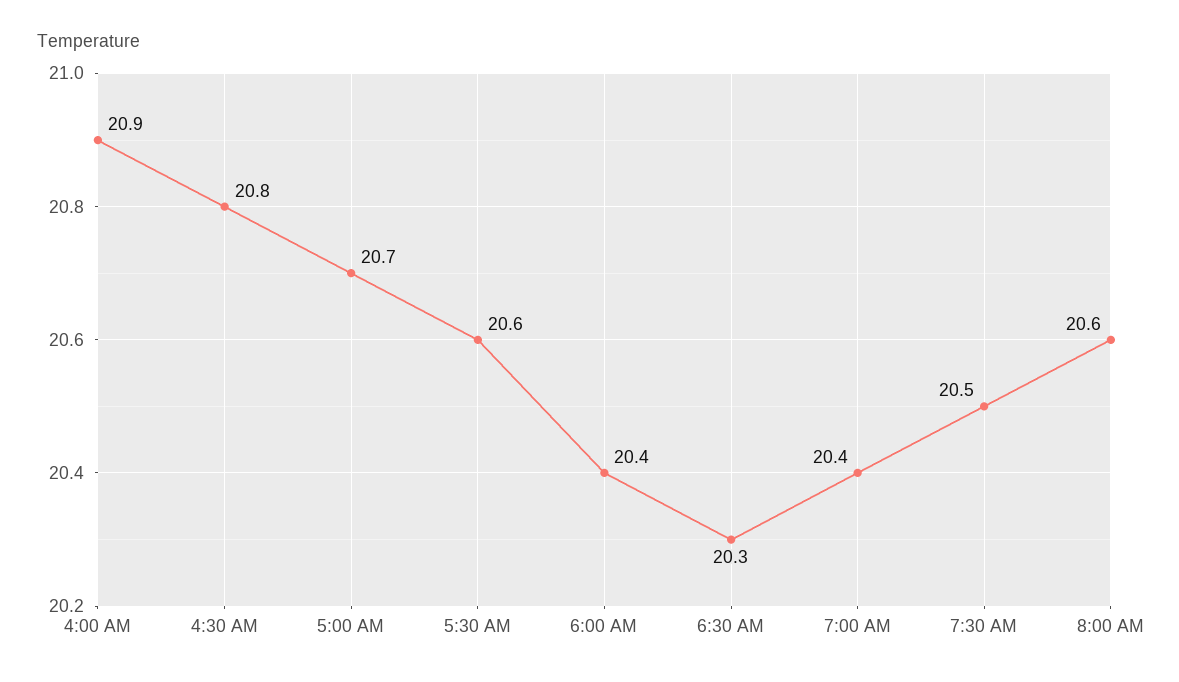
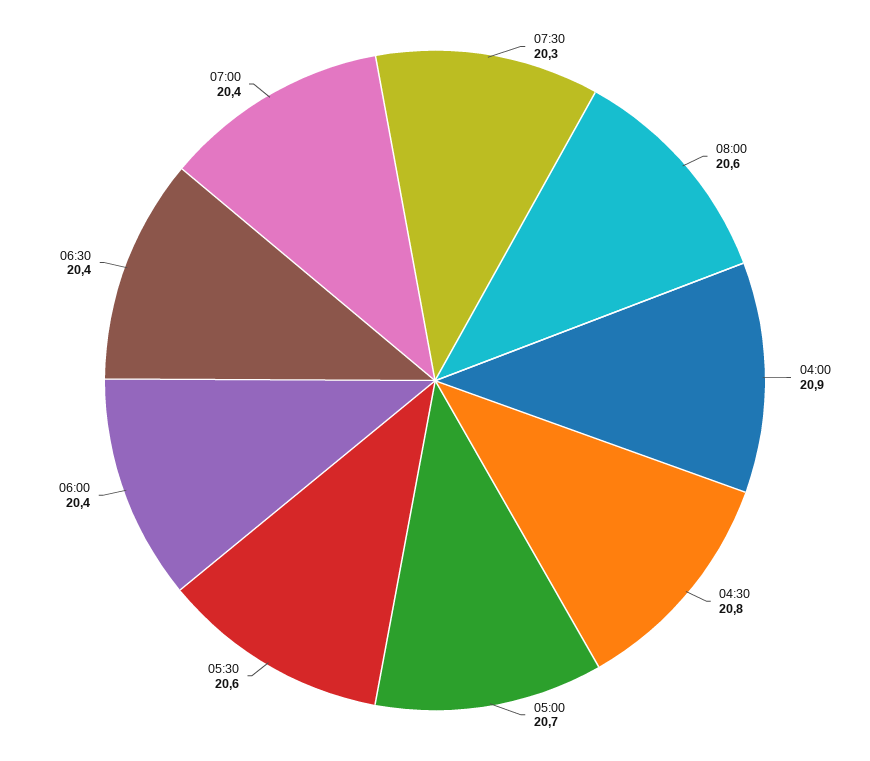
  {
    "4:00 AM": 20.9,
    "4:30 AM": 20.8,
    "5:00 AM": 20.7,
    "5:30 AM": 20.6,
    "6:00 AM": 20.4,
-   "6:30 AM": 20.3,
+   "6:30 AM": 20.4,
    "7:00 AM": 20.4,
-   "7:30 AM": 20.5,
+   "7:30 AM": 20.3,
    "8:00 AM": 20.6
  }

